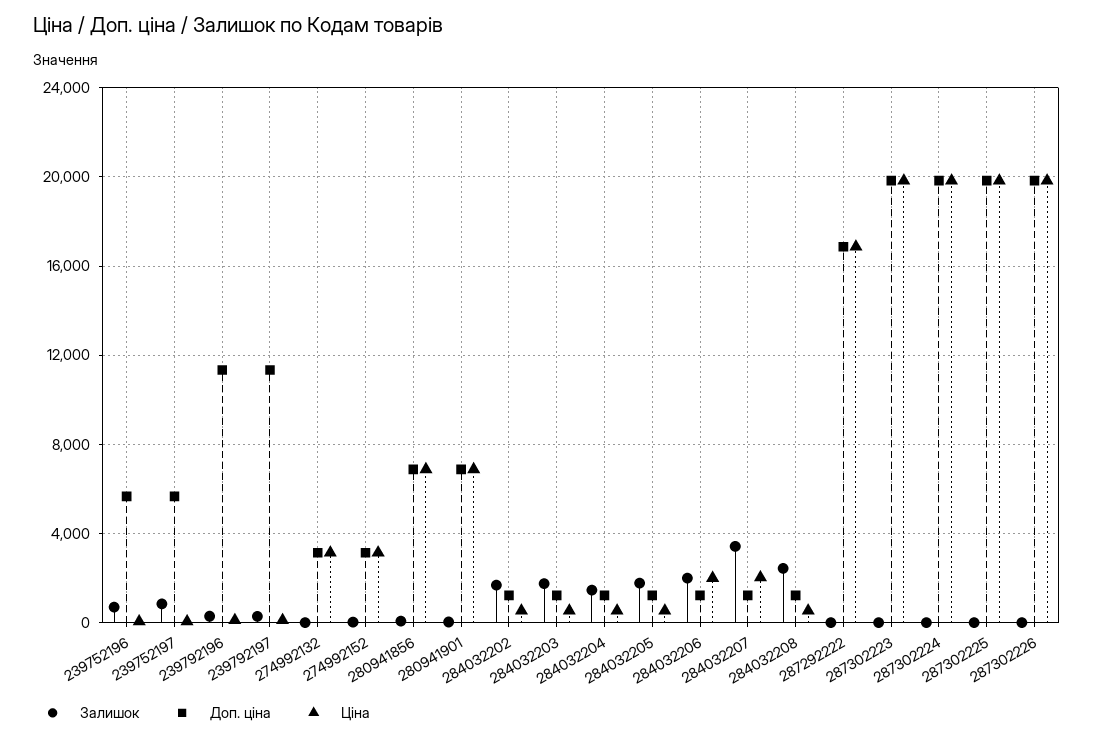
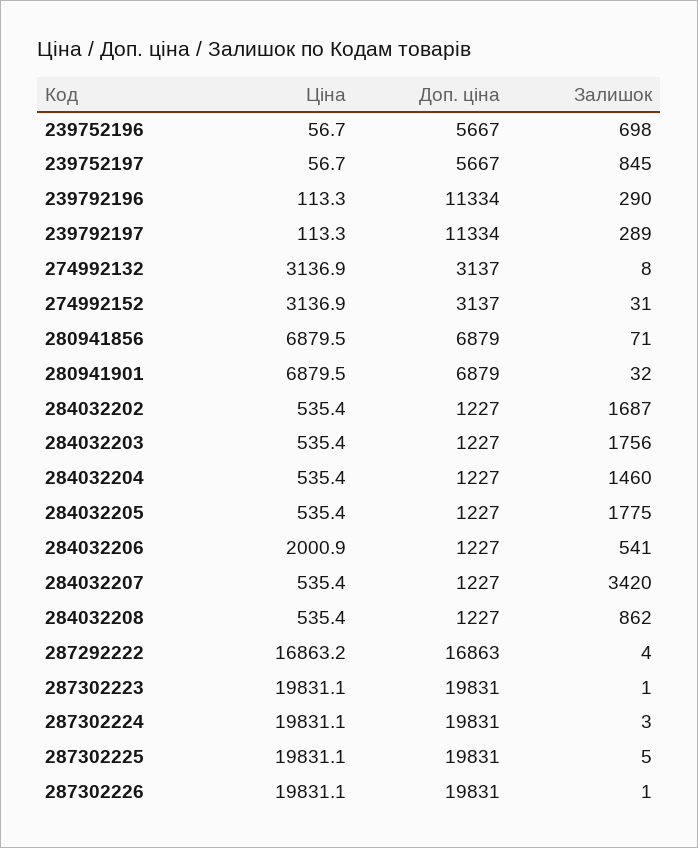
  {
    "Залишок": {
      "239752196": 698,
      "239752197": 845,
      "239792196": 290,
      "239792197": 289,
      "274992132": 8,
      "274992152": 31,
      "280941856": 71,
      "280941901": 32,
      "284032202": 1687,
      "284032203": 1756,
      "284032204": 1460,
      "284032205": 1775,
-     "284032206": 2000,
+     "284032206": 541,
      "284032207": 3420,
-     "284032208": 2500,
+     "284032208": 862,
      "287292222": 4,
      "287302223": 1,
      "287302224": 3,
      "287302225": 5,
      "287302226": 1
    },
    "Доп. ціна": {
      "239752196": 5667,
      "239752197": 5667,
      "239792196": 11334,
      "239792197": 11334,
      "274992132": 3137,
      "274992152": 3137,
      "280941856": 6879,
      "280941901": 6879,
      "284032202": 1227,
      "284032203": 1227,
      "284032204": 1227,
      "284032205": 1227,
      "284032206": 1227,
      "284032207": 1227,
      "284032208": 1227,
      "287292222": 16863,
      "287302223": 19831,
      "287302224": 19831,
      "287302225": 19831,
      "287302226": 19831
    },
    "Ціна": {
      "239752196": 56.7,
      "239752197": 56.7,
      "239792196": 113.3,
      "239792197": 113.3,
      "274992132": 3136.9,
      "274992152": 3136.9,
      "280941856": 6879.5,
      "280941901": 6879.5,
      "284032202": 535.4,
      "284032203": 535.4,
      "284032204": 535.4,
      "284032205": 535.4,
      "284032206": 2000.9,
-     "284032207": 2000,
+     "284032207": 535.4,
      "284032208": 535.4,
      "287292222": 16863.2,
      "287302223": 19831.1,
      "287302224": 19831.1,
      "287302225": 19831.1,
      "287302226": 19831.1
    }
  }

